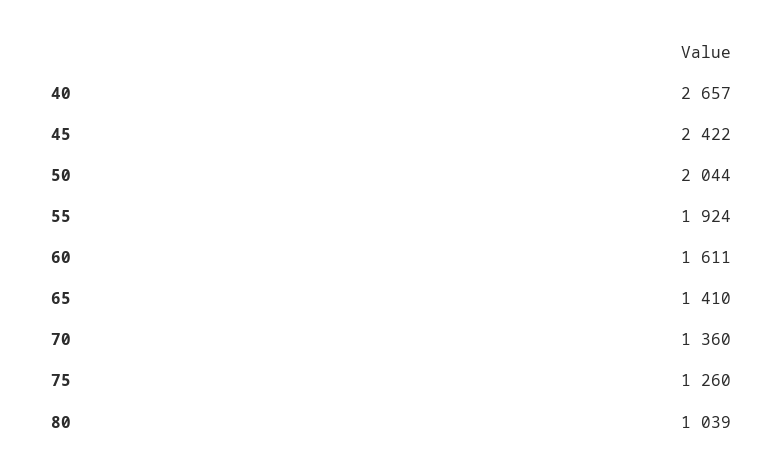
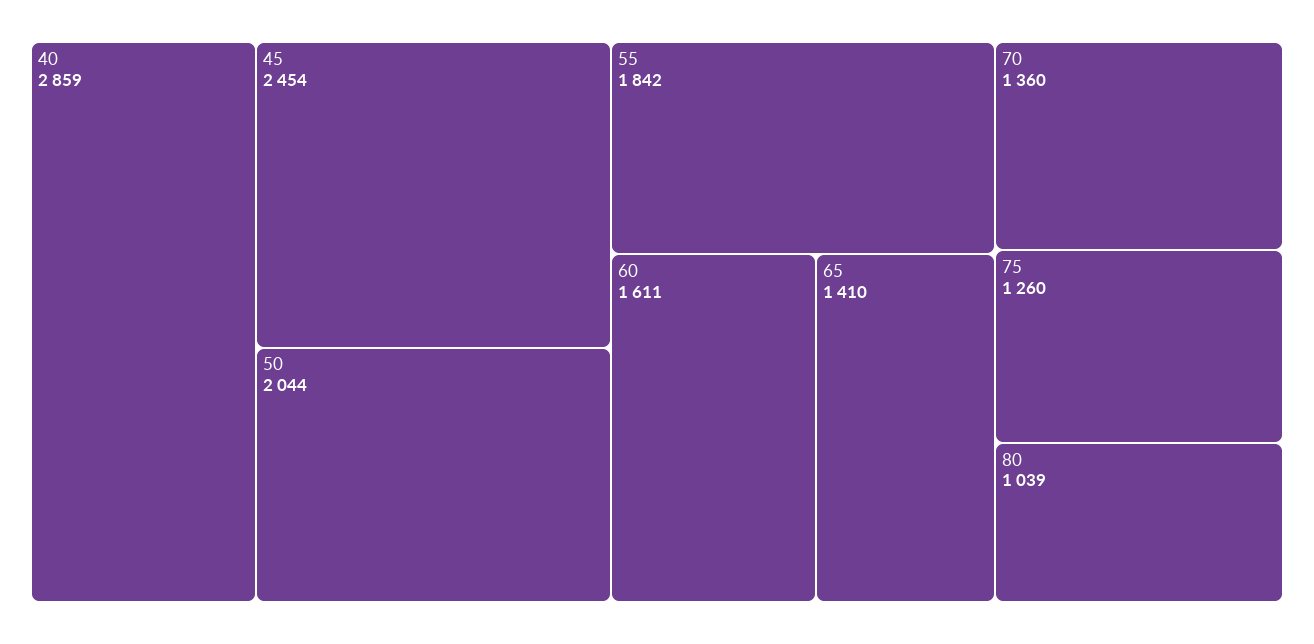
  {
-   "40": 2657,
+   "40": 2859,
-   "45": 2422,
+   "45": 2454,
    "50": 2044,
-   "55": 1924,
+   "55": 1842,
    "60": 1611,
    "65": 1410,
    "70": 1360,
    "75": 1260,
    "80": 1039
  }

